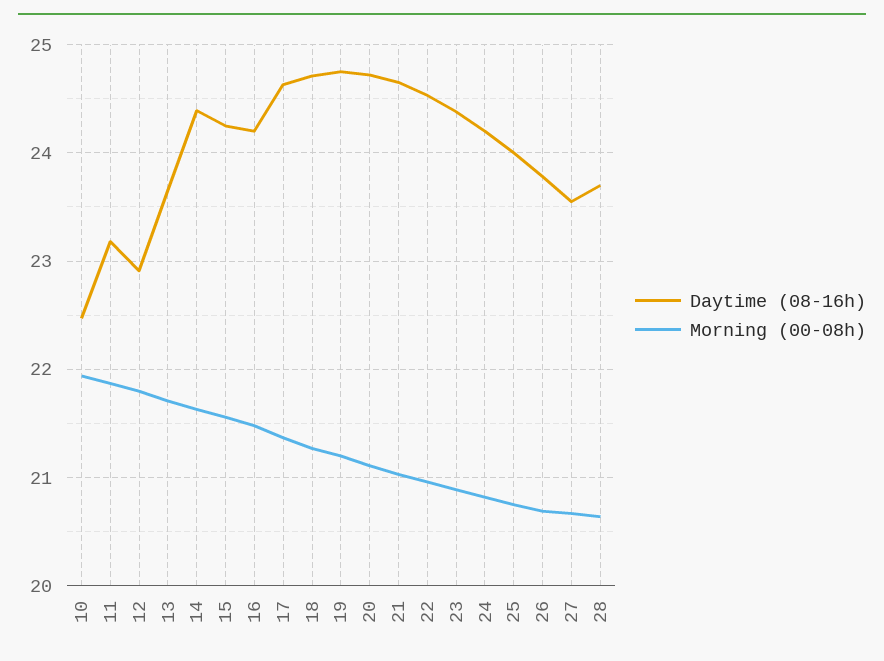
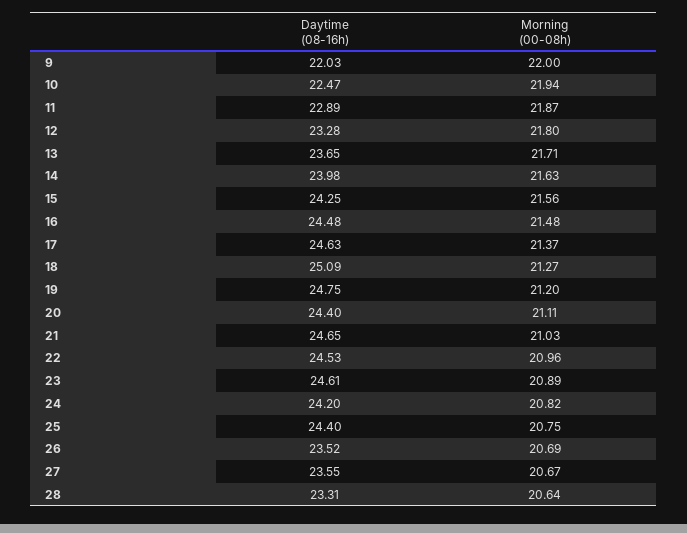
  {
    "Daytime (08-16h)": {
      "10": 22.47,
-     "11": 23.2,
+     "11": 22.89,
-     "12": 22.9,
+     "12": 23.28,
      "13": 23.65,
-     "14": 24.4,
+     "14": 23.98,
      "15": 24.25,
-     "16": 24.2,
+     "16": 24.48,
      "17": 24.63,
-     "18": 24.7,
+     "18": 25.09,
      "19": 24.75,
-     "20": 24.7,
+     "20": 24.4,
      "21": 24.65,
      "22": 24.53,
-     "23": 24.4,
+     "23": 24.61,
      "24": 24.2,
-     "25": 24,
+     "25": 24.4,
-     "26": 23.8,
+     "26": 23.52,
      "27": 23.55,
-     "28": 23.7
+     "28": 23.31,
+     "9": 22.03
    },
    "Morning (00-08h)": {
      "10": 21.94,
      "11": 21.87,
      "12": 21.8,
      "13": 21.71,
      "14": 21.63,
      "15": 21.56,
      "16": 21.48,
      "17": 21.37,
      "18": 21.27,
      "19": 21.2,
      "20": 21.11,
      "21": 21.03,
      "22": 20.96,
      "23": 20.89,
      "24": 20.82,
      "25": 20.75,
      "26": 20.69,
      "27": 20.67,
-     "28": 20.64
+     "28": 20.64,
+     "9": 22
    }
  }

